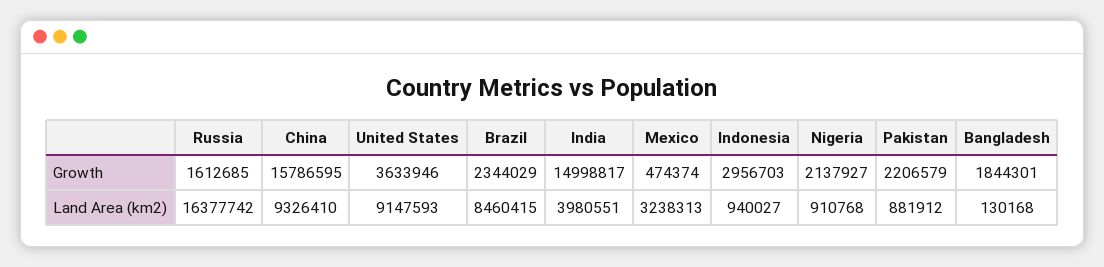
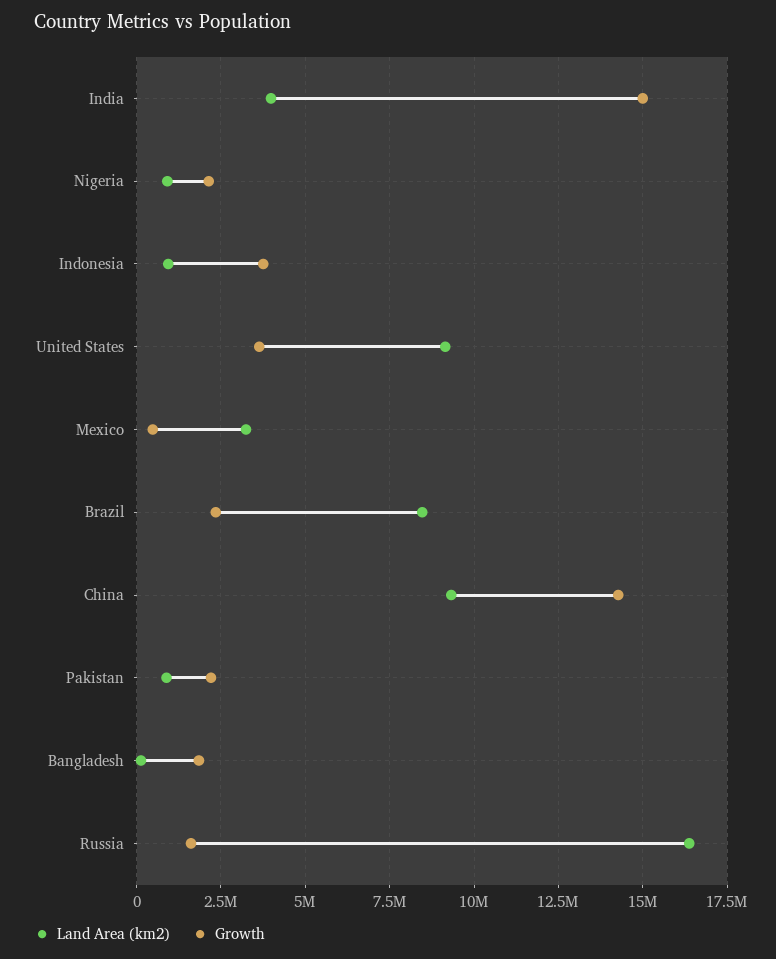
  {
    "Growth": {
      "Russia": 1612685,
-     "China": 15786595,
+     "China": 14250000,
      "United States": 3633946,
      "Brazil": 2344029,
      "India": 14998817,
      "Mexico": 474374,
-     "Indonesia": 2956703,
+     "Indonesia": 3750000,
      "Nigeria": 2137927,
      "Pakistan": 2206579,
      "Bangladesh": 1844301
    },
    "Land Area (km2)": {
      "Russia": 16377742,
      "China": 9326410,
      "United States": 9147593,
      "Brazil": 8460415,
      "India": 3980551,
      "Mexico": 3238313,
      "Indonesia": 940027,
      "Nigeria": 910768,
      "Pakistan": 881912,
      "Bangladesh": 130168
    }
  }

